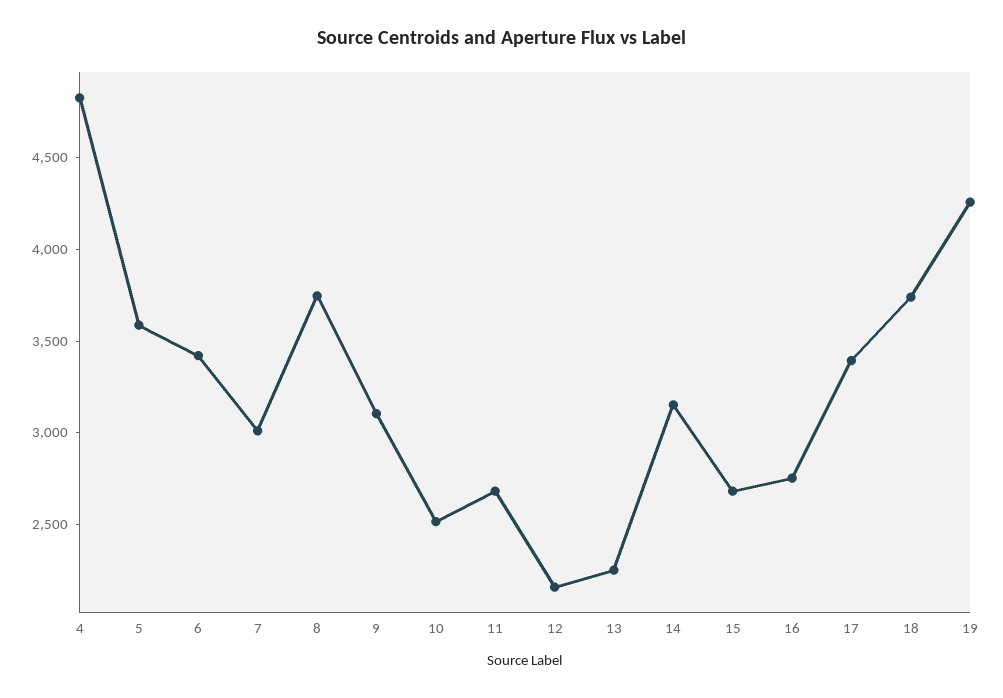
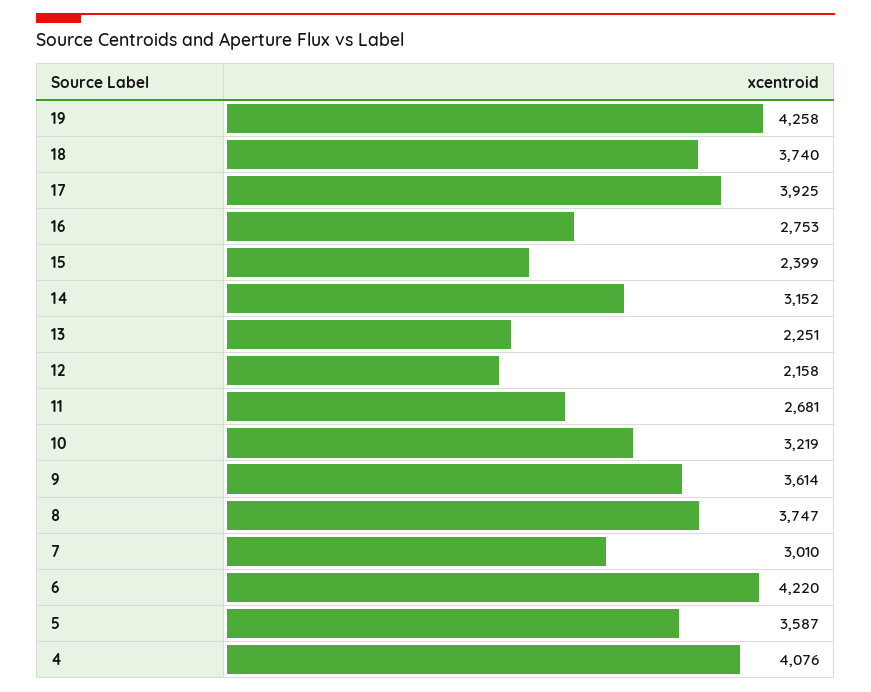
  {
-   "4": 4800,
+   "4": 4076,
    "5": 3587,
-   "6": 3400,
+   "6": 4220,
    "7": 3010,
    "8": 3747,
-   "9": 3100,
+   "9": 3614,
-   "10": 2500,
+   "10": 3219,
    "11": 2681,
    "12": 2158,
    "13": 2251,
    "14": 3152,
-   "15": 2700,
+   "15": 2399,
    "16": 2753,
-   "17": 3400,
+   "17": 3925,
    "18": 3740,
    "19": 4258
  }

